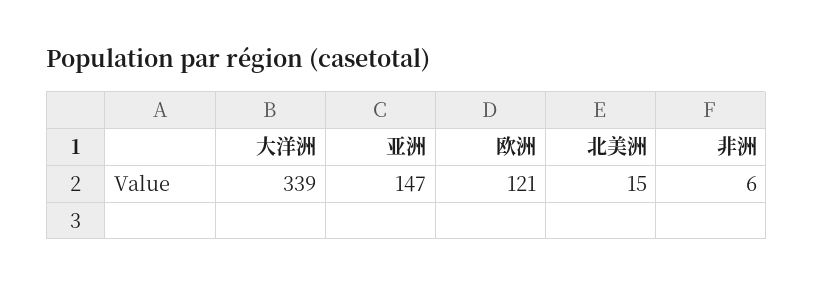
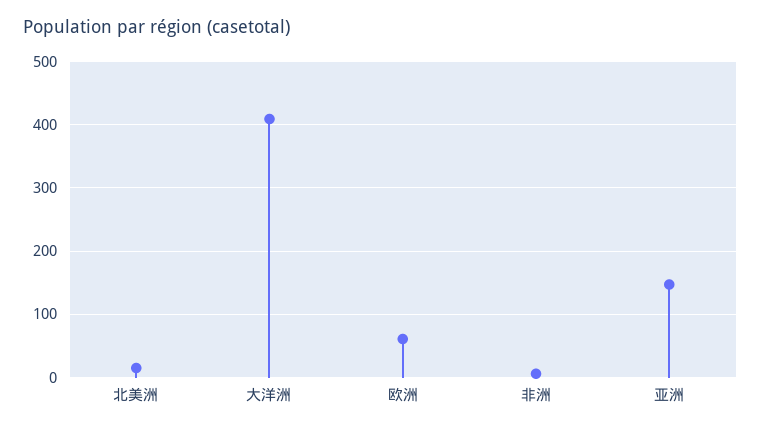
  {
-   "大洋洲": 339,
+   "大洋洲": 410,
    "亚洲": 147,
-   "欧洲": 121,
+   "欧洲": 60,
    "北美洲": 15,
    "非洲": 6
  }

